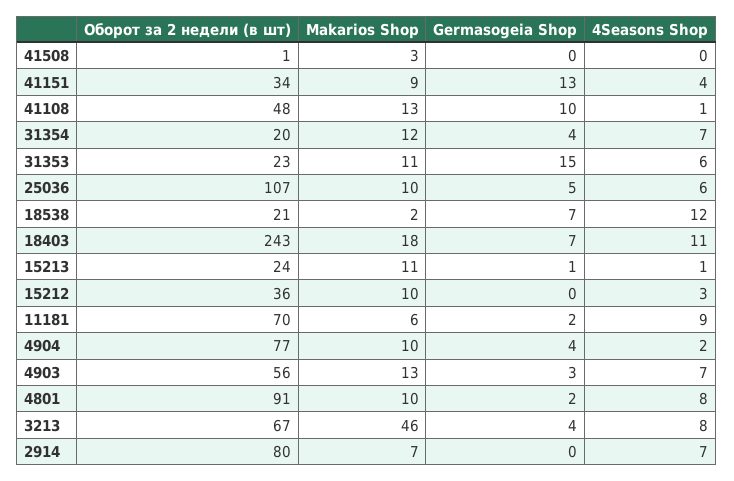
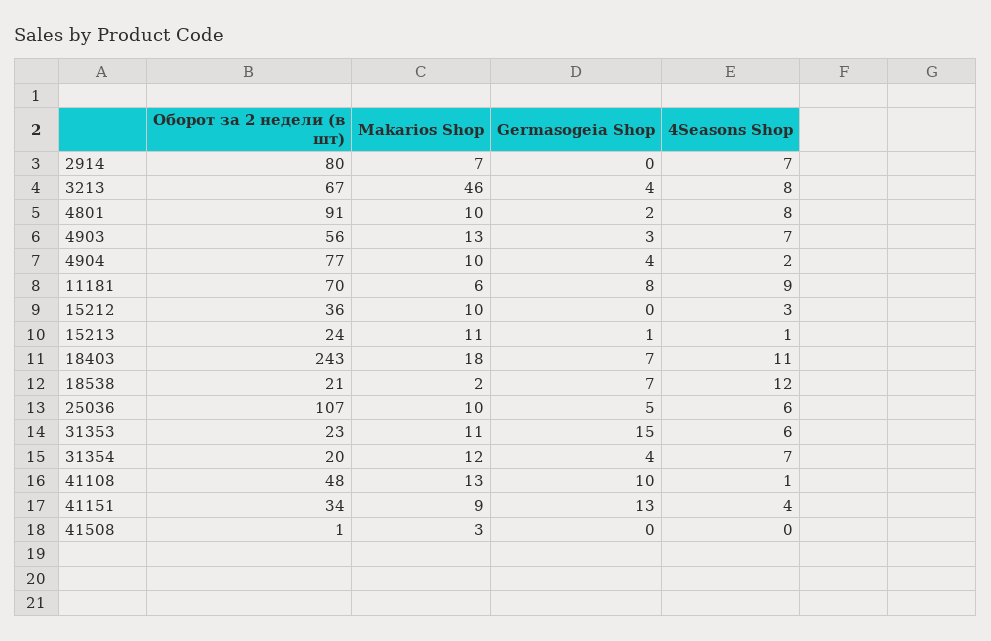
  {
    "Оборот за 2 недели (в шт)": {
      "41508": 1,
      "41151": 34,
      "41108": 48,
      "31354": 20,
      "31353": 23,
      "25036": 107,
      "18538": 21,
      "18403": 243,
      "15213": 24,
      "15212": 36,
      "11181": 70,
      "4904": 77,
      "4903": 56,
      "4801": 91,
      "3213": 67,
      "2914": 80
    },
    "Makarios Shop": {
      "41508": 3,
      "41151": 9,
      "41108": 13,
      "31354": 12,
      "31353": 11,
      "25036": 10,
      "18538": 2,
      "18403": 18,
      "15213": 11,
      "15212": 10,
      "11181": 6,
      "4904": 10,
      "4903": 13,
      "4801": 10,
      "3213": 46,
      "2914": 7
    },
    "Germasogeia Shop": {
      "41508": 0,
      "41151": 13,
      "41108": 10,
      "31354": 4,
      "31353": 15,
      "25036": 5,
      "18538": 7,
      "18403": 7,
      "15213": 1,
      "15212": 0,
-     "11181": 2,
+     "11181": 8,
      "4904": 4,
      "4903": 3,
      "4801": 2,
      "3213": 4,
      "2914": 0
    },
    "4Seasons Shop": {
      "41508": 0,
      "41151": 4,
      "41108": 1,
      "31354": 7,
      "31353": 6,
      "25036": 6,
      "18538": 12,
      "18403": 11,
      "15213": 1,
      "15212": 3,
      "11181": 9,
      "4904": 2,
      "4903": 7,
      "4801": 8,
      "3213": 8,
      "2914": 7
    }
  }

